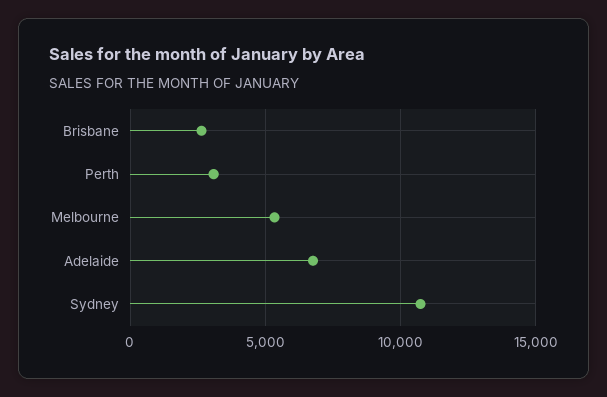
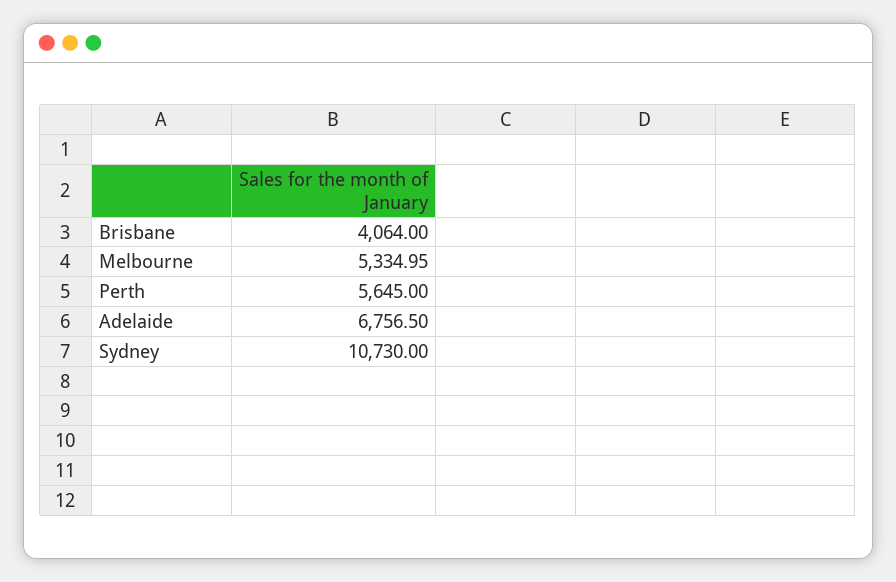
  {
-   "Brisbane": 2500,
+   "Brisbane": 4064,
-   "Perth": 3000,
+   "Perth": 5645,
    "Melbourne": 5334.95,
    "Adelaide": 6756.5,
    "Sydney": 10730
  }

